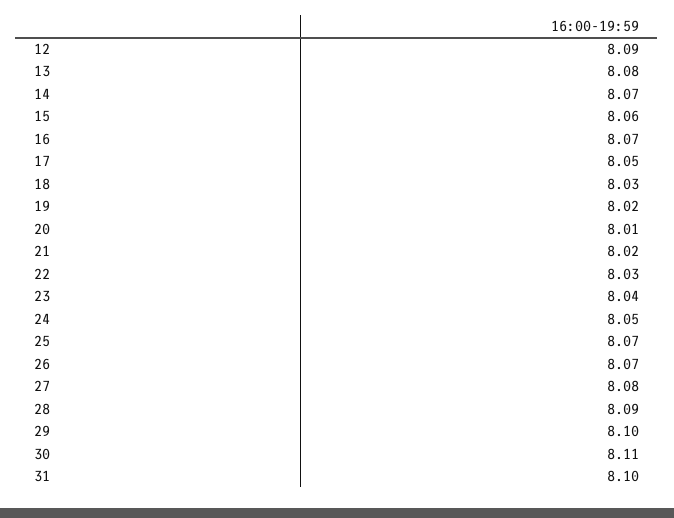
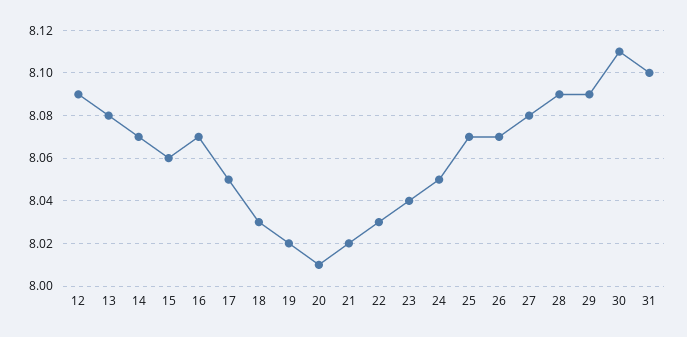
  {
    "12": 8.09,
    "13": 8.08,
    "14": 8.07,
    "15": 8.06,
    "16": 8.07,
    "17": 8.05,
    "18": 8.03,
    "19": 8.02,
    "20": 8.01,
    "21": 8.02,
    "22": 8.03,
    "23": 8.04,
    "24": 8.05,
    "25": 8.07,
    "26": 8.07,
    "27": 8.08,
    "28": 8.09,
-   "29": 8.1,
+   "29": 8.09,
    "30": 8.11,
    "31": 8.1
  }

